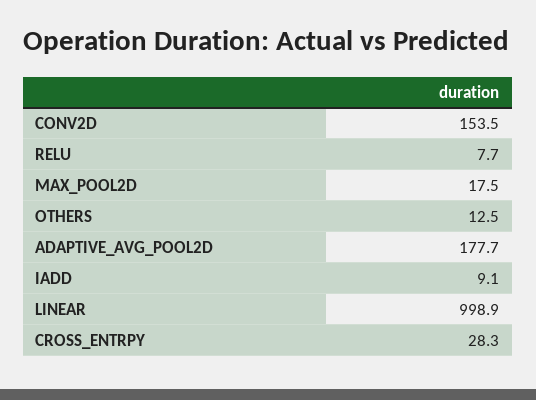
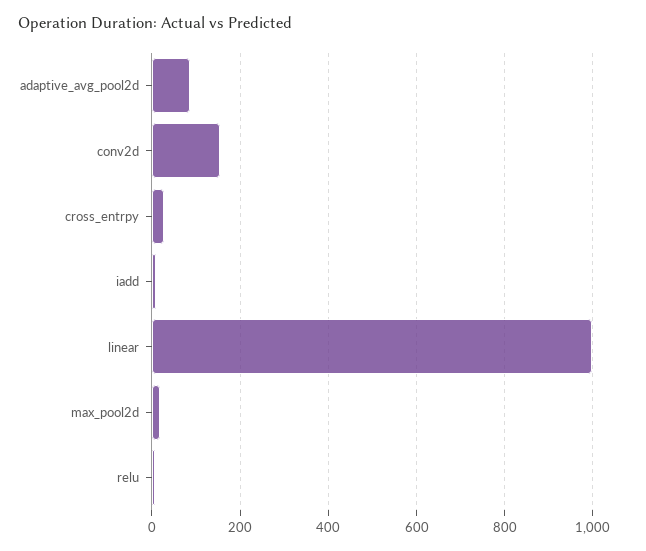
  {
    "CONV2D": 153.5,
    "RELU": 7.7,
    "MAX_POOL2D": 17.5,
-   "OTHERS": 12.5,
-   "ADAPTIVE_AVG_POOL2D": 177.7,
+   "ADAPTIVE_AVG_POOL2D": 80,
    "IADD": 9.1,
    "LINEAR": 998.9,
    "CROSS_ENTRPY": 28.3
  }

